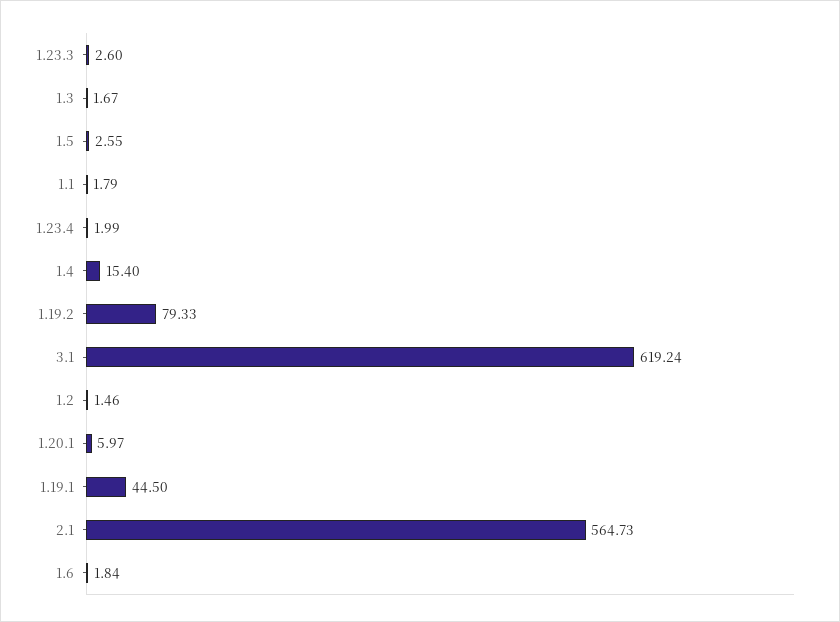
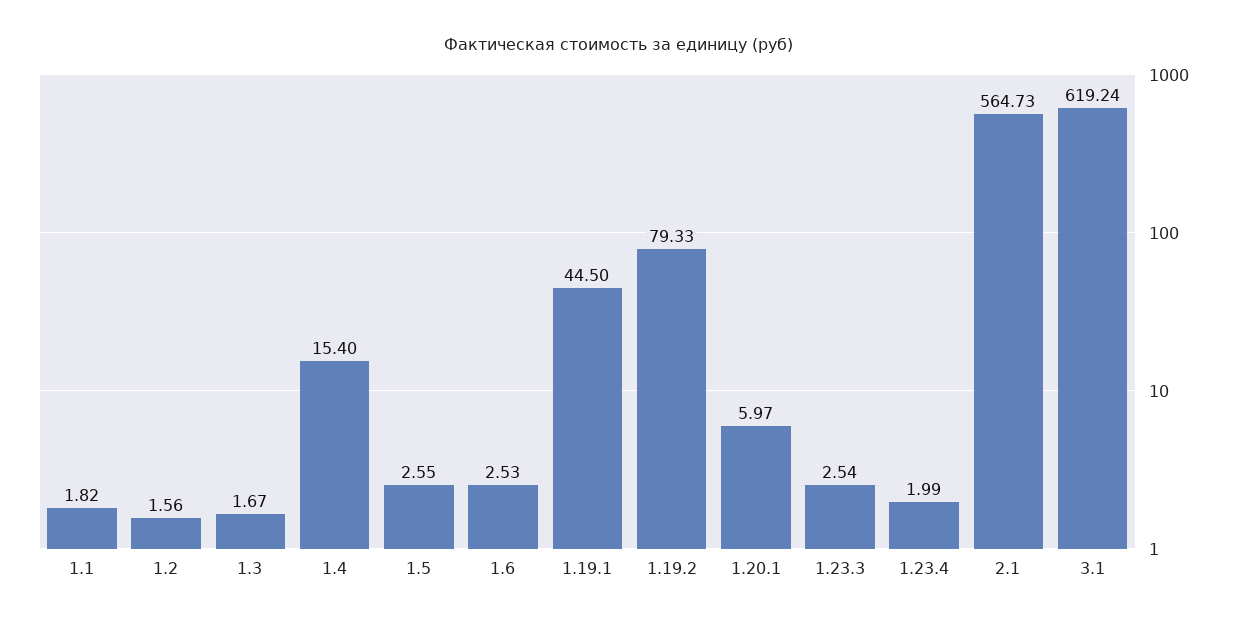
  {
-   "1.23.3": 2.6,
+   "1.23.3": 2.54,
    "1.3": 1.67,
    "1.5": 2.55,
-   "1.1": 1.79,
+   "1.1": 1.82,
    "1.23.4": 1.99,
    "1.4": 15.4,
    "1.19.2": 79.33,
    "3.1": 619.24,
-   "1.2": 1.46,
+   "1.2": 1.56,
    "1.20.1": 5.97,
    "1.19.1": 44.5,
    "2.1": 564.73,
-   "1.6": 1.84
+   "1.6": 2.53
  }

